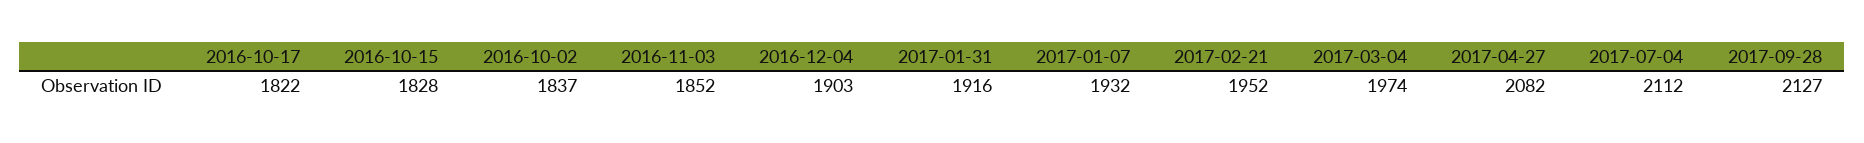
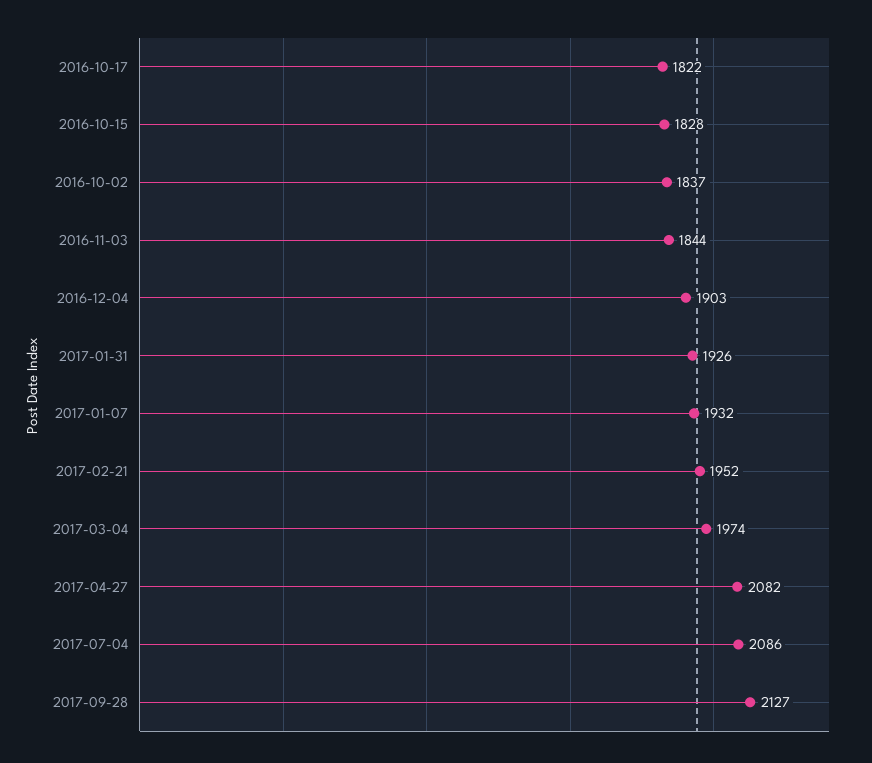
  {
    "2016-10-17": 1822,
    "2016-10-15": 1828,
    "2016-10-02": 1837,
-   "2016-11-03": 1852,
+   "2016-11-03": 1844,
    "2016-12-04": 1903,
-   "2017-01-31": 1916,
+   "2017-01-31": 1926,
    "2017-01-07": 1932,
    "2017-02-21": 1952,
    "2017-03-04": 1974,
    "2017-04-27": 2082,
-   "2017-07-04": 2112,
+   "2017-07-04": 2086,
    "2017-09-28": 2127
  }

